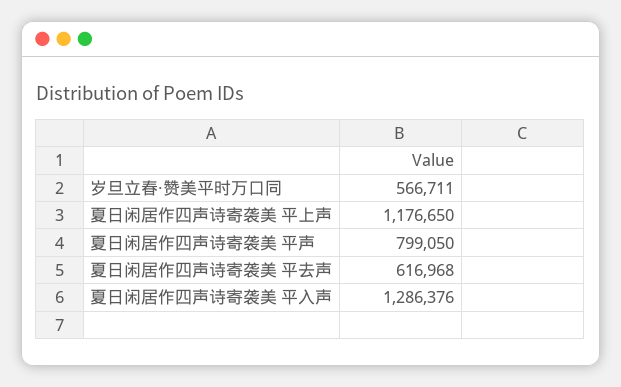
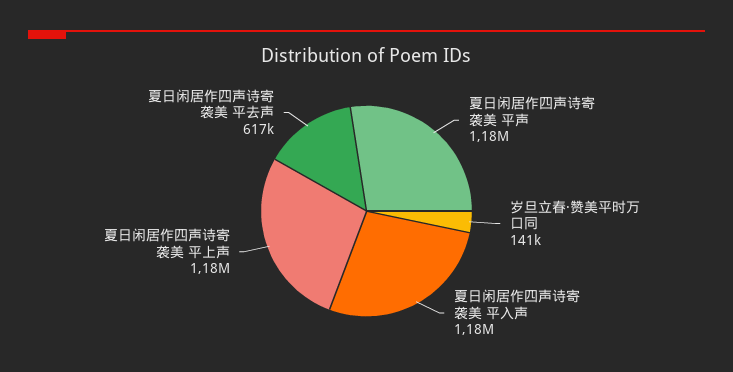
  {
-   "岁旦立春·赞美平时万口同": 566711,
+   "岁旦立春·赞美平时万口同": 141000,
    "夏日闲居作四声诗寄袭美 平上声": 1176650,
-   "夏日闲居作四声诗寄袭美 平声": 799050,
+   "夏日闲居作四声诗寄袭美 平声": 1180000,
    "夏日闲居作四声诗寄袭美 平去声": 616968,
-   "夏日闲居作四声诗寄袭美 平入声": 1286376
+   "夏日闲居作四声诗寄袭美 平入声": 1180000
  }

